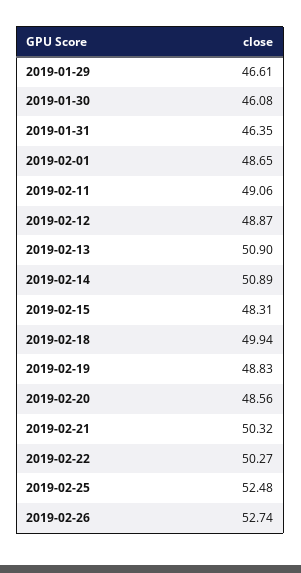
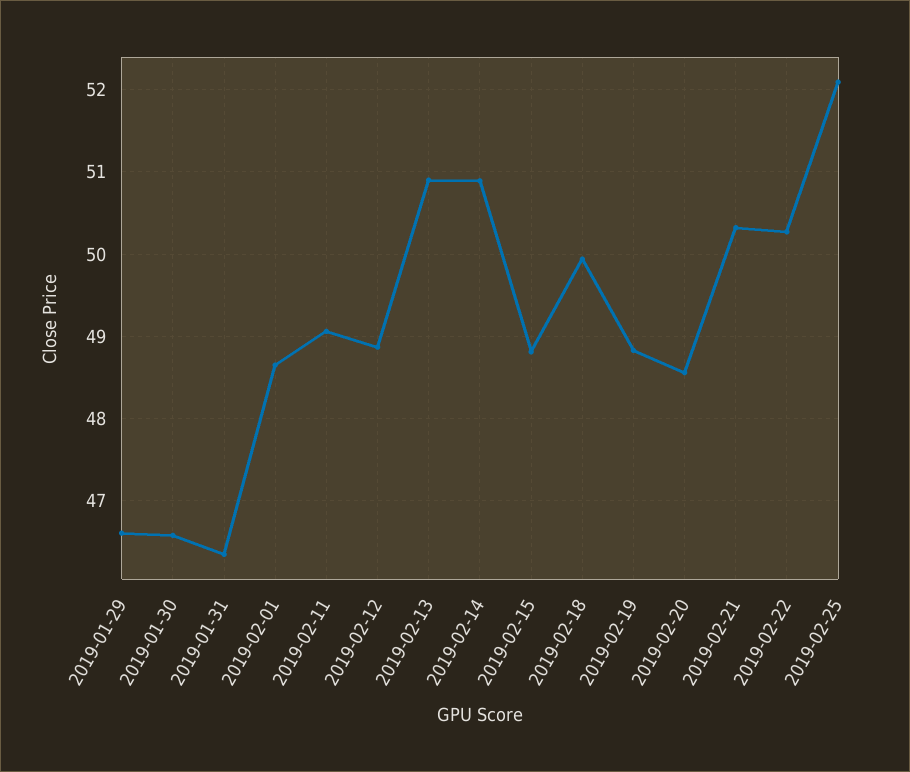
  {
    "2019-01-29": 46.61,
-   "2019-01-30": 46.08,
+   "2019-01-30": 46.6,
    "2019-01-31": 46.35,
    "2019-02-01": 48.65,
    "2019-02-11": 49.06,
    "2019-02-12": 48.87,
    "2019-02-13": 50.9,
    "2019-02-14": 50.89,
-   "2019-02-15": 48.31,
+   "2019-02-15": 48.8,
    "2019-02-18": 49.94,
    "2019-02-19": 48.83,
    "2019-02-20": 48.56,
    "2019-02-21": 50.32,
    "2019-02-22": 50.27,
-   "2019-02-25": 52.48,
+   "2019-02-25": 52.1
-   "2019-02-26": 52.74
  }

